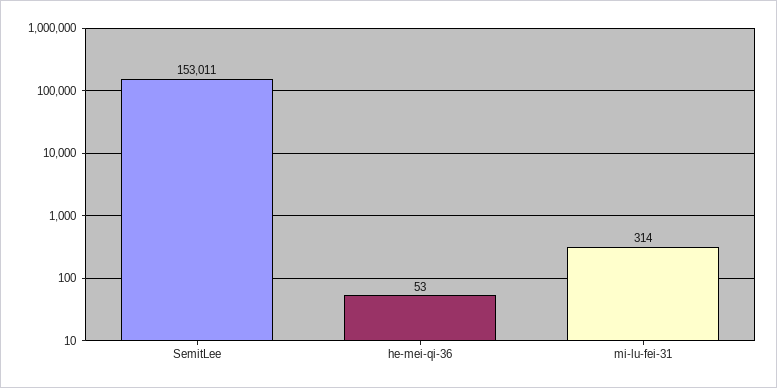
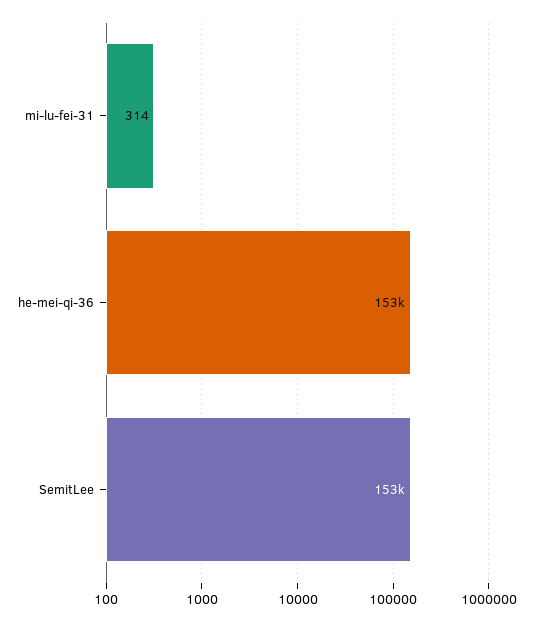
  {
    "SemitLee": 153011,
-   "he-mei-qi-36": 53,
+   "he-mei-qi-36": 153000,
    "mi-lu-fei-31": 314
  }

